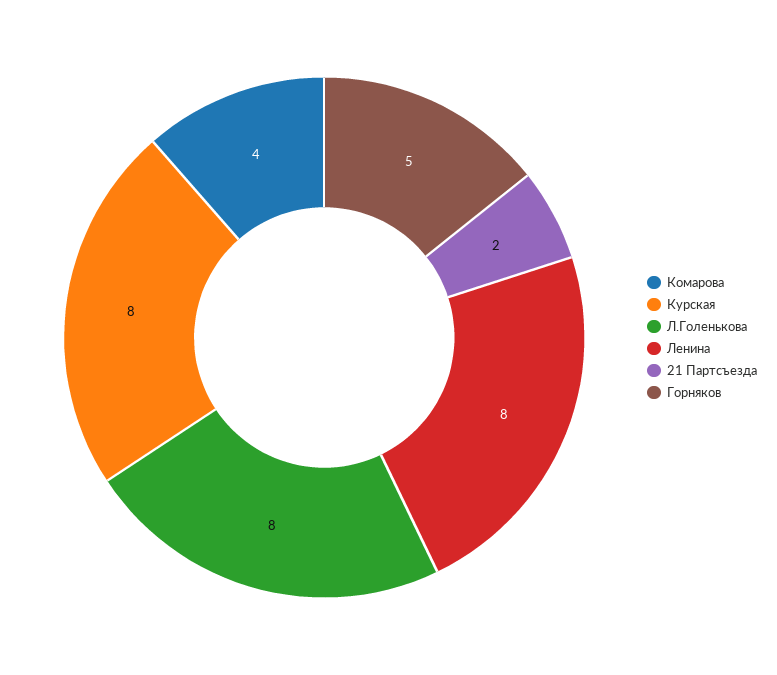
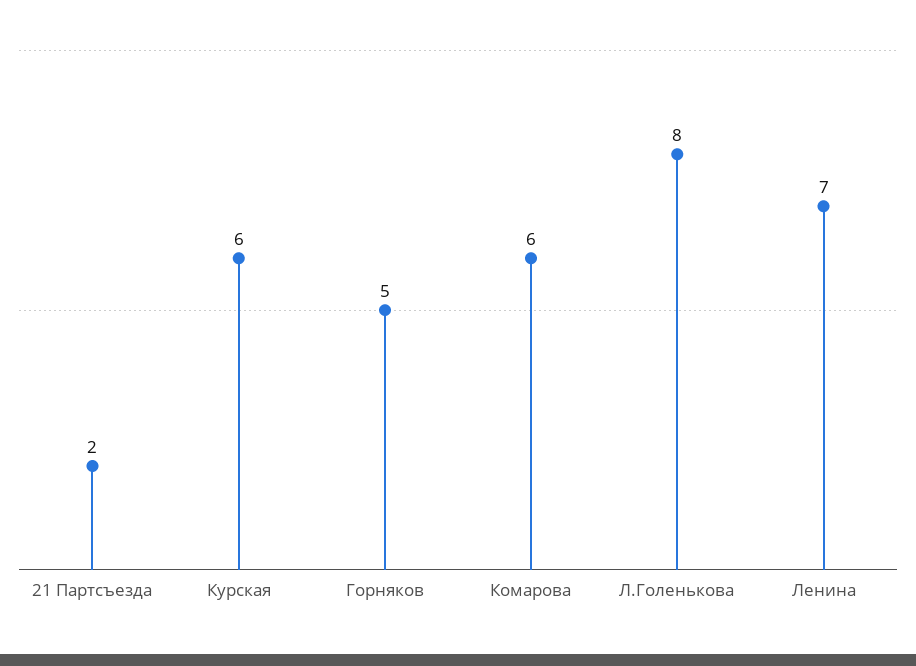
  {
-   "Комарова": 4,
+   "Комарова": 6,
-   "Курская": 8,
+   "Курская": 6,
    "Л.Голенькова": 8,
-   "Ленина": 8,
+   "Ленина": 7,
    "21 Партсъезда": 2,
    "Горняков": 5
  }

